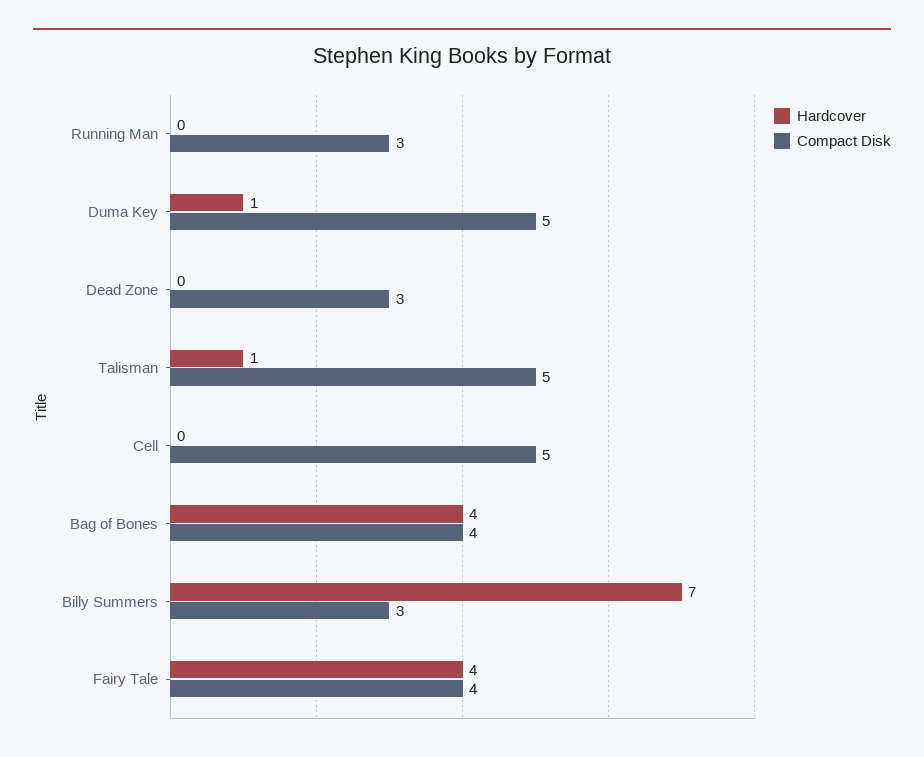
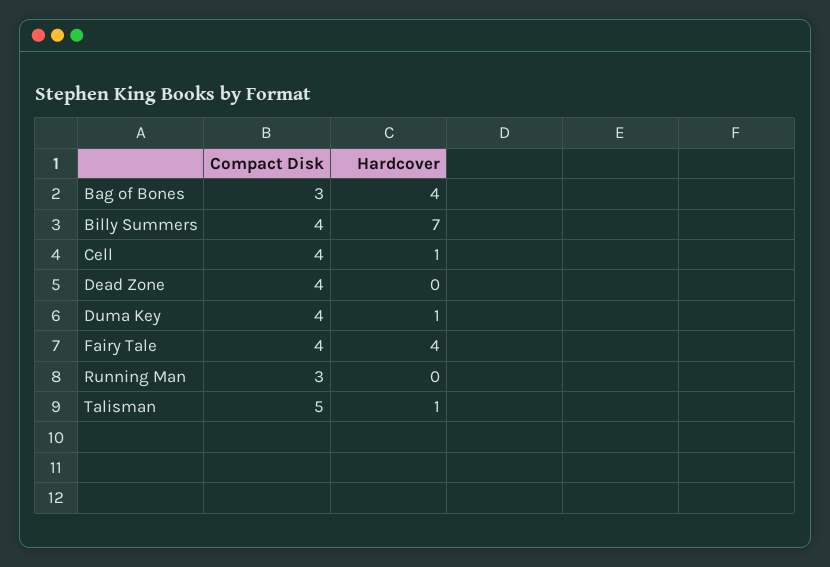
  {
    "Hardcover": {
      "Running Man": 0,
      "Duma Key": 1,
      "Dead Zone": 0,
      "Talisman": 1,
-     "Cell": 0,
+     "Cell": 1,
      "Bag of Bones": 4,
      "Billy Summers": 7,
      "Fairy Tale": 4
    },
    "Compact Disk": {
      "Running Man": 3,
-     "Duma Key": 5,
+     "Duma Key": 4,
-     "Dead Zone": 3,
+     "Dead Zone": 4,
      "Talisman": 5,
-     "Cell": 5,
+     "Cell": 4,
-     "Bag of Bones": 4,
+     "Bag of Bones": 3,
-     "Billy Summers": 3,
+     "Billy Summers": 4,
      "Fairy Tale": 4
    }
  }

